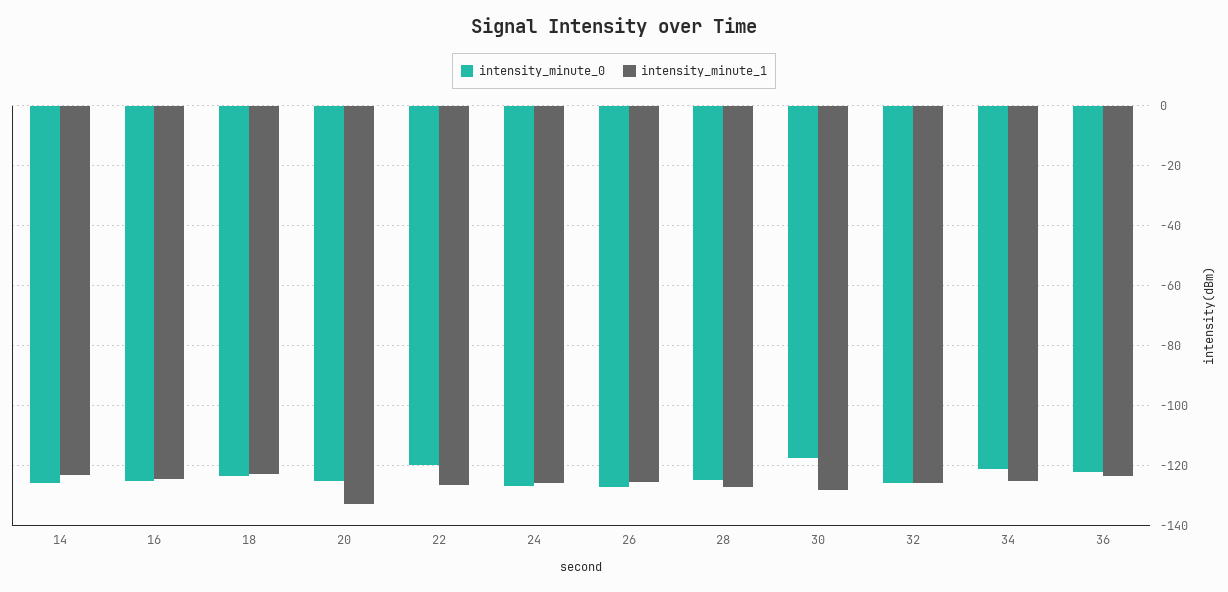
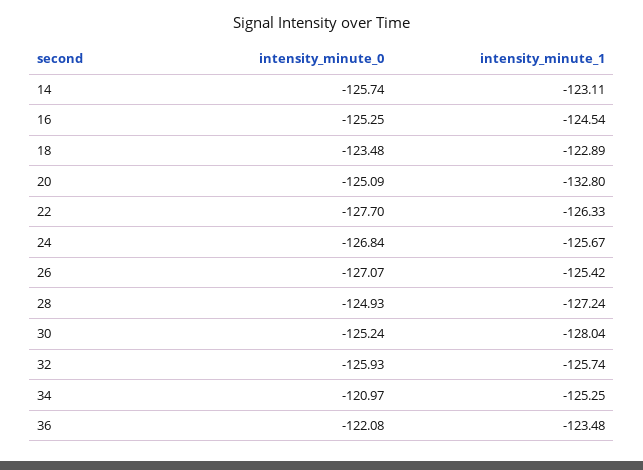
  {
    "intensity_minute_0": {
      "14": -125.74,
      "16": -125.25,
      "18": -123.48,
      "20": -125.09,
-     "22": -120,
+     "22": -127.7,
      "24": -126.84,
      "26": -127.07,
      "28": -124.93,
-     "30": -117.5,
+     "30": -125.24,
      "32": -125.93,
      "34": -120.97,
      "36": -122.08
    },
    "intensity_minute_1": {
      "14": -123.11,
      "16": -124.54,
      "18": -122.89,
      "20": -132.8,
      "22": -126.33,
      "24": -125.67,
      "26": -125.42,
      "28": -127.24,
      "30": -128.04,
      "32": -125.74,
      "34": -125.25,
      "36": -123.48
    }
  }

